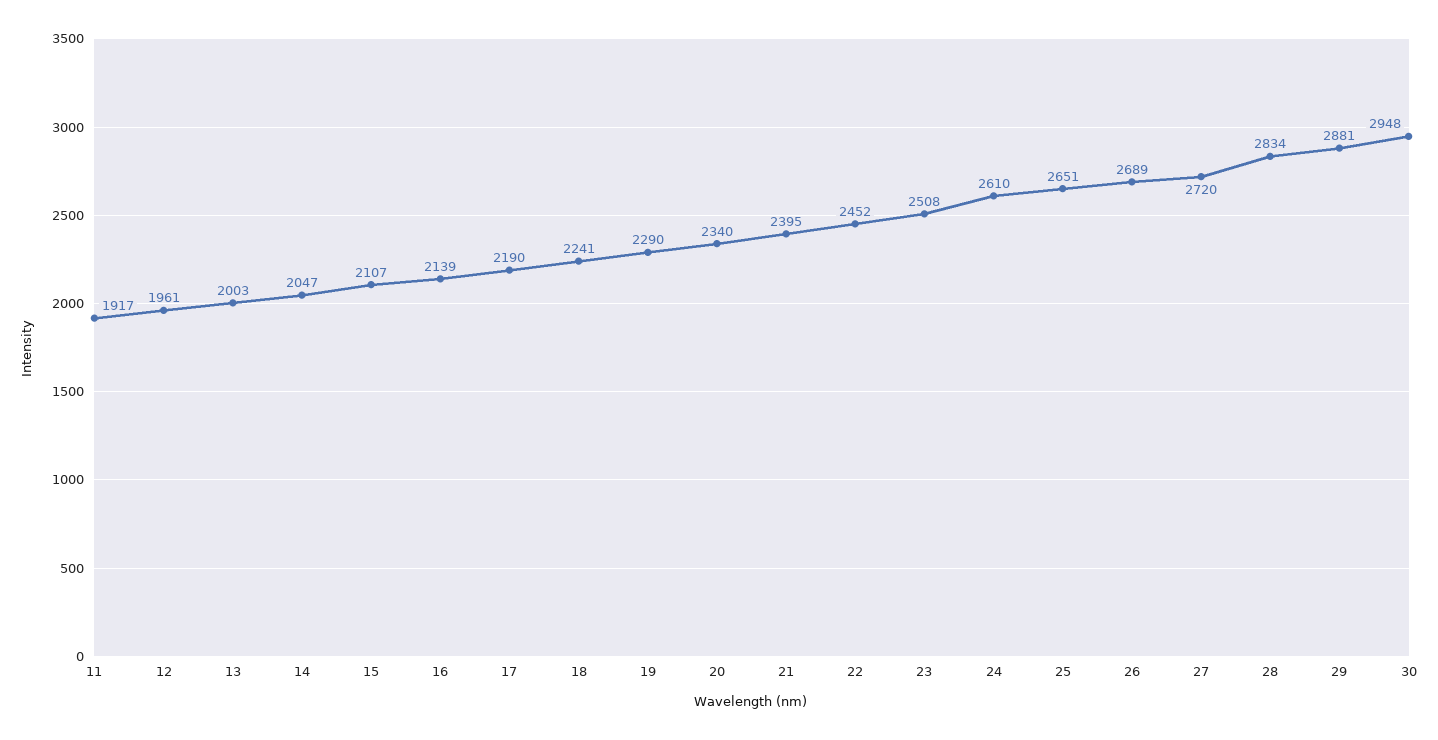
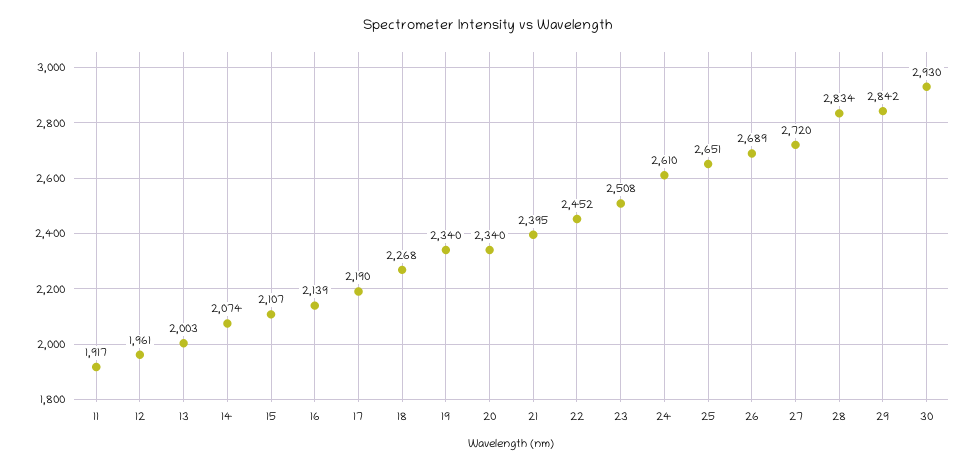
  {
    "11": 1917,
    "12": 1961,
    "13": 2003,
-   "14": 2047,
+   "14": 2074,
    "15": 2107,
    "16": 2139,
    "17": 2190,
-   "18": 2241,
+   "18": 2268,
-   "19": 2290,
+   "19": 2340,
    "20": 2340,
    "21": 2395,
    "22": 2452,
    "23": 2508,
    "24": 2610,
    "25": 2651,
    "26": 2689,
    "27": 2720,
    "28": 2834,
-   "29": 2881,
+   "29": 2842,
-   "30": 2948
+   "30": 2930
  }

